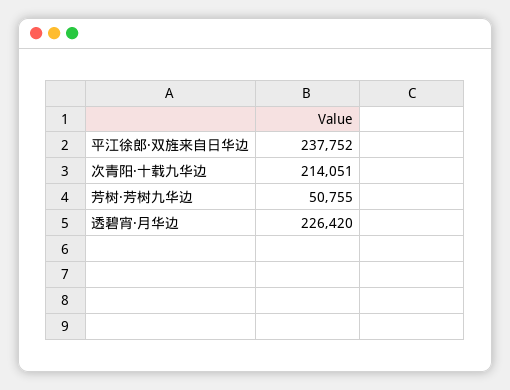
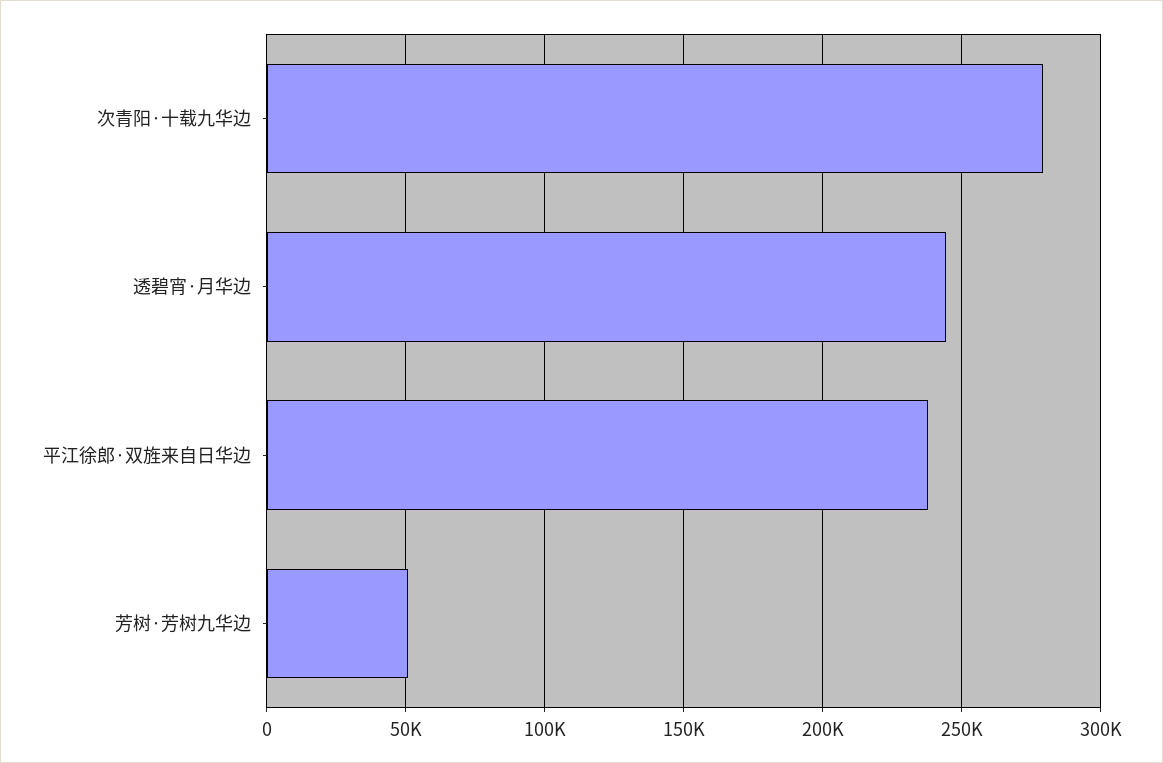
  {
    "平江徐郎·双旌来自日华边": 237752,
-   "次青阳·十载九华边": 214051,
+   "次青阳·十载九华边": 280000,
    "芳树·芳树九华边": 50755,
-   "透碧宵·月华边": 226420
+   "透碧宵·月华边": 245000
  }

